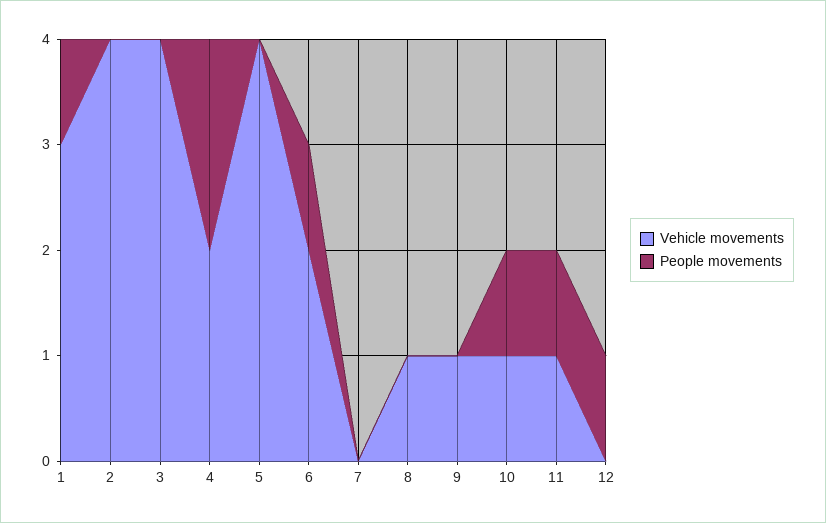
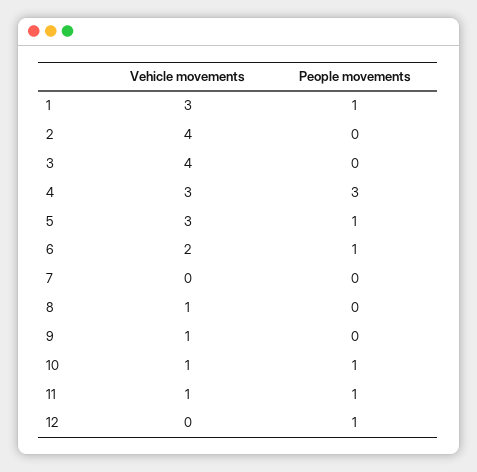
  {
    "Vehicle movements": {
      "1": 3,
      "2": 4,
      "3": 4,
-     "4": 2,
+     "4": 3,
-     "5": 4,
+     "5": 3,
      "6": 2,
      "7": 0,
      "8": 1,
      "9": 1,
      "10": 1,
      "11": 1,
      "12": 0
    },
    "People movements": {
      "1": 1,
      "2": 0,
      "3": 0,
-     "4": 2,
+     "4": 3,
-     "5": 0,
+     "5": 1,
      "6": 1,
      "7": 0,
      "8": 0,
      "9": 0,
      "10": 1,
      "11": 1,
      "12": 1
    }
  }

